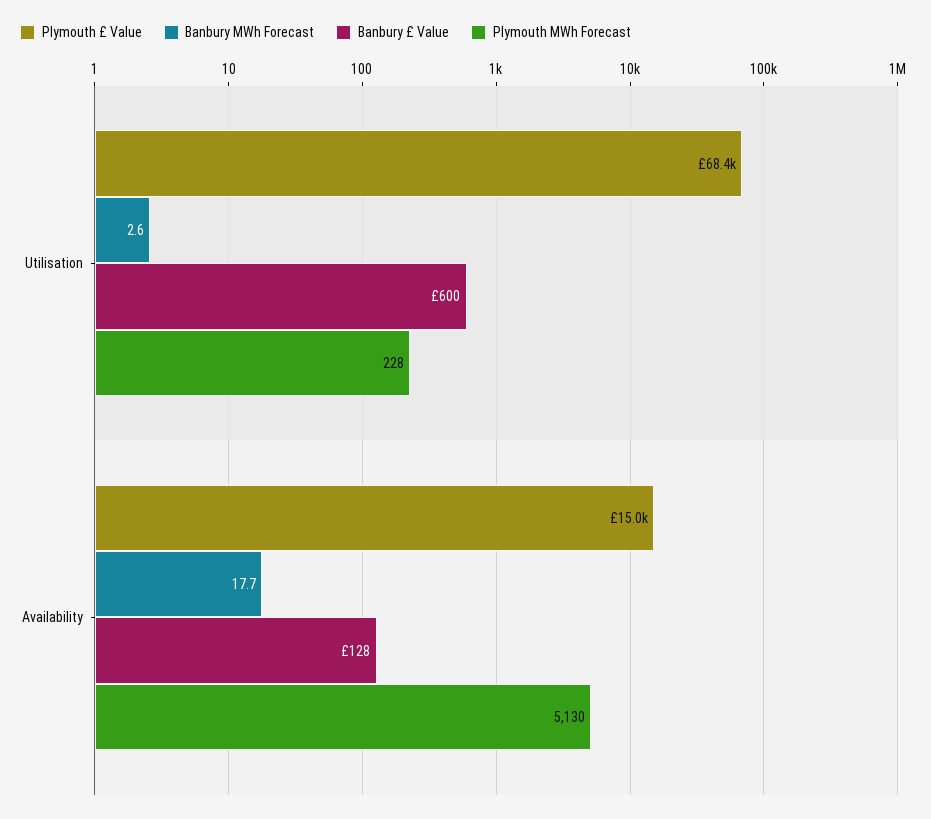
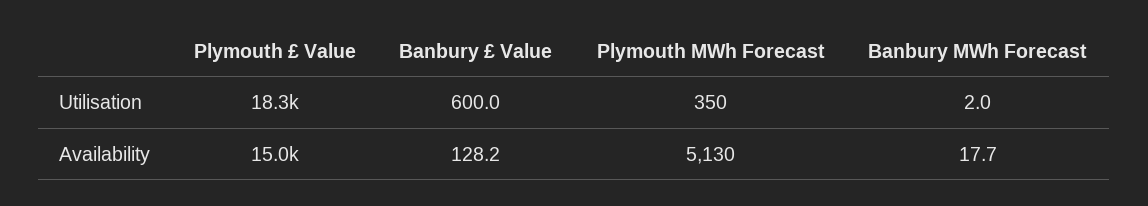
  {
    "Plymouth £ Value": {
-     "Utilisation": 68400,
+     "Utilisation": 18300,
      "Availability": 15000
    },
    "Banbury MWh Forecast": {
-     "Utilisation": 2.6,
+     "Utilisation": 2,
      "Availability": 17.7
    },
    "Banbury £ Value": {
      "Utilisation": 600,
      "Availability": 128.2
    },
    "Plymouth MWh Forecast": {
-     "Utilisation": 228,
+     "Utilisation": 350,
      "Availability": 5130
    }
  }

